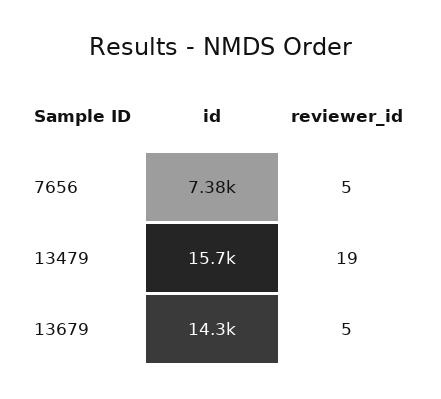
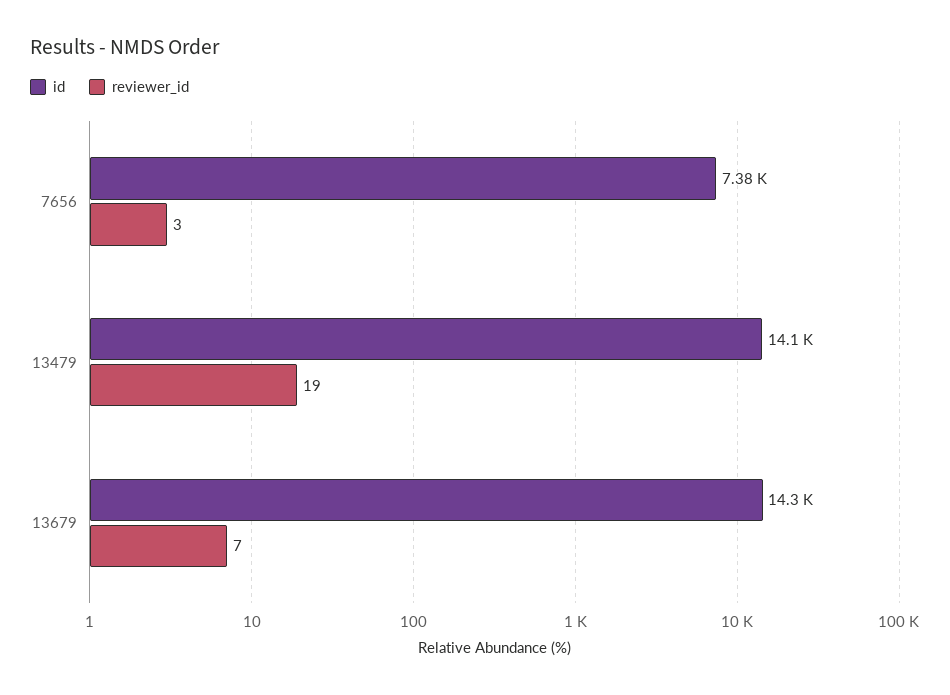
  {
    "id": {
      "7656": 7380,
-     "13479": 15700,
+     "13479": 14100,
      "13679": 14300
    },
    "reviewer_id": {
-     "7656": 5,
+     "7656": 3,
      "13479": 19,
-     "13679": 5
+     "13679": 7
    }
  }

